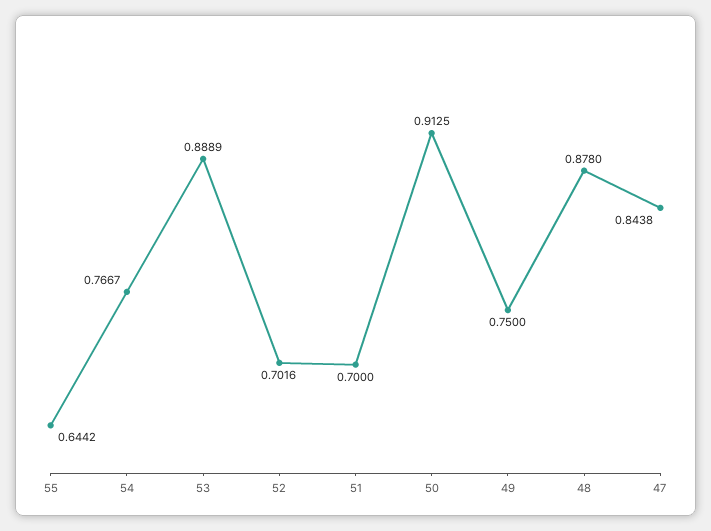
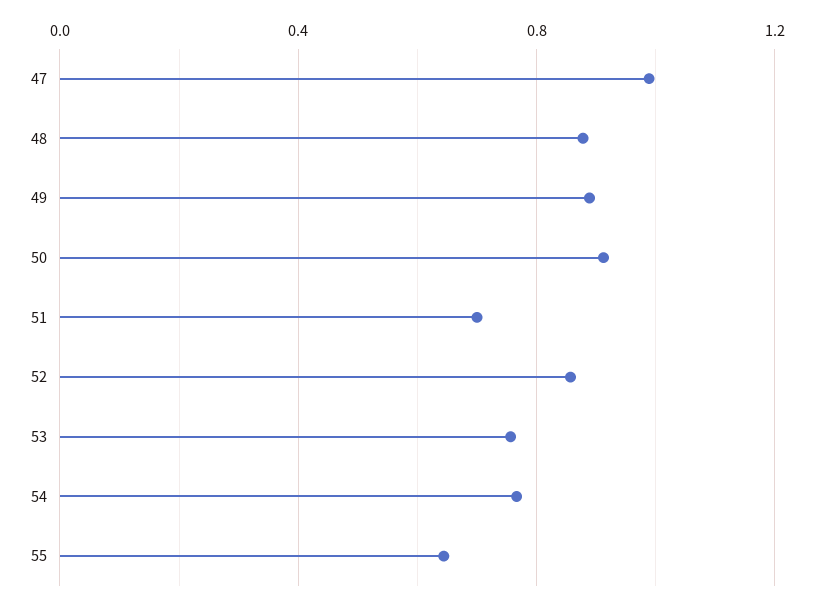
  {
    "55": 0.6442,
    "54": 0.7667,
-   "53": 0.8889,
+   "53": 0.75,
-   "52": 0.7016,
+   "52": 0.85,
    "51": 0.7,
    "50": 0.9125,
-   "49": 0.75,
+   "49": 0.9,
    "48": 0.878,
-   "47": 0.8438
+   "47": 1
  }

